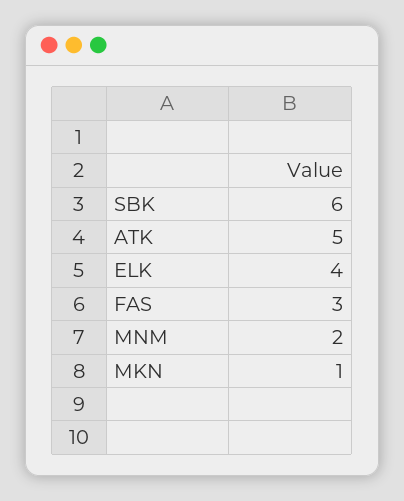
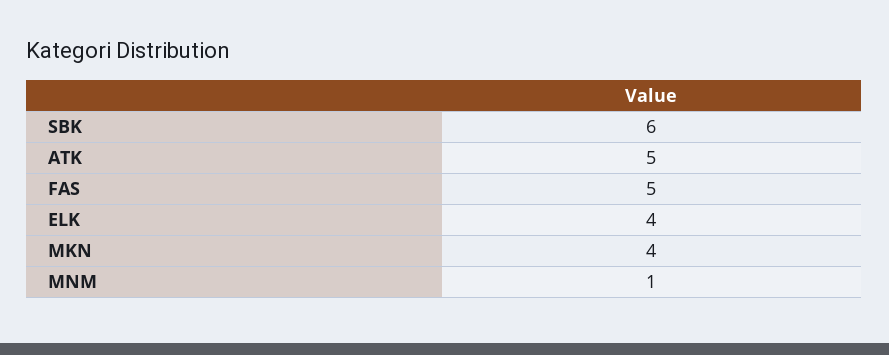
  {
    "SBK": 6,
    "ATK": 5,
    "ELK": 4,
-   "FAS": 3,
+   "FAS": 5,
-   "MNM": 2,
+   "MNM": 1,
-   "MKN": 1
+   "MKN": 4
  }

